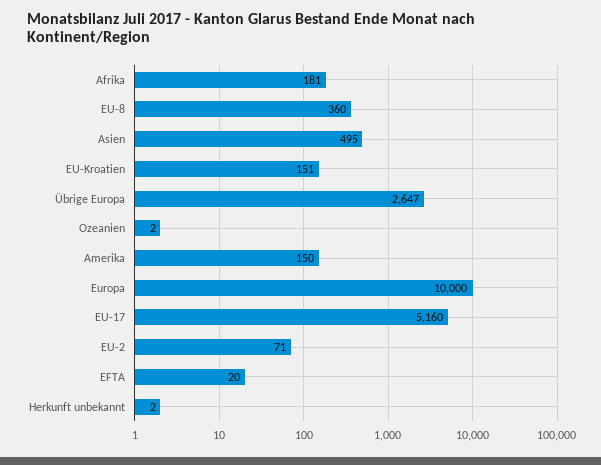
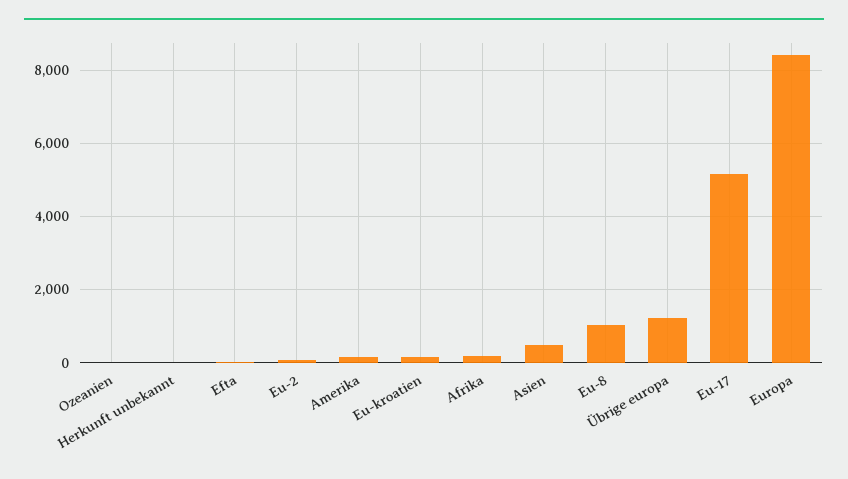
  {
    "Afrika": 181,
-   "EU-8": 360,
+   "EU-8": 1000,
    "Asien": 495,
    "EU-Kroatien": 151,
-   "Übrige Europa": 2647,
+   "Übrige Europa": 1200,
    "Ozeanien": 2,
    "Amerika": 150,
-   "Europa": 10000,
+   "Europa": 8400,
    "EU-17": 5160,
    "EU-2": 71,
    "EFTA": 20,
    "Herkunft unbekannt": 2
  }

